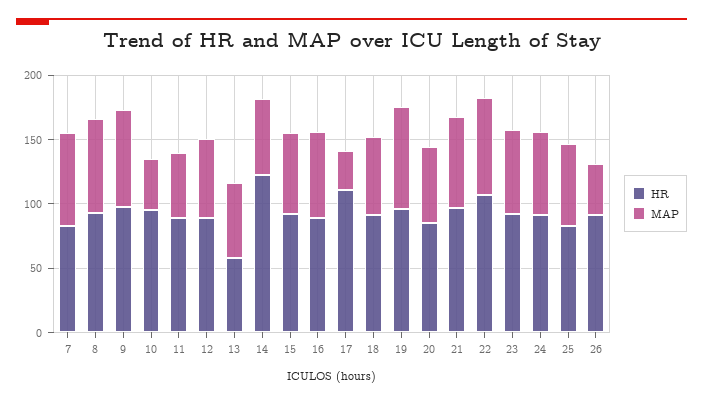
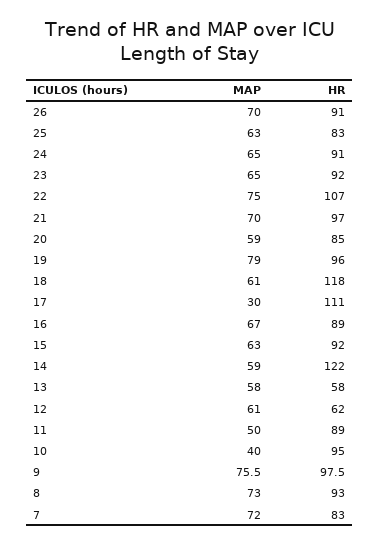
  {
    "HR": {
      "7": 83,
      "8": 93,
      "9": 97.5,
      "10": 95,
      "11": 89,
-     "12": 90,
+     "12": 62,
      "13": 58,
      "14": 122,
      "15": 92,
      "16": 89,
      "17": 111,
-     "18": 90,
+     "18": 118,
      "19": 96,
      "20": 85,
      "21": 97,
      "22": 107,
      "23": 92,
      "24": 91,
      "25": 83,
      "26": 91
    },
    "MAP": {
      "7": 72,
      "8": 73,
      "9": 75.5,
      "10": 40,
      "11": 50,
      "12": 61,
      "13": 58,
      "14": 59,
      "15": 63,
      "16": 67,
      "17": 30,
      "18": 61,
      "19": 79,
      "20": 59,
      "21": 70,
      "22": 75,
      "23": 65,
      "24": 65,
      "25": 63,
-     "26": 40
+     "26": 70
    }
  }

